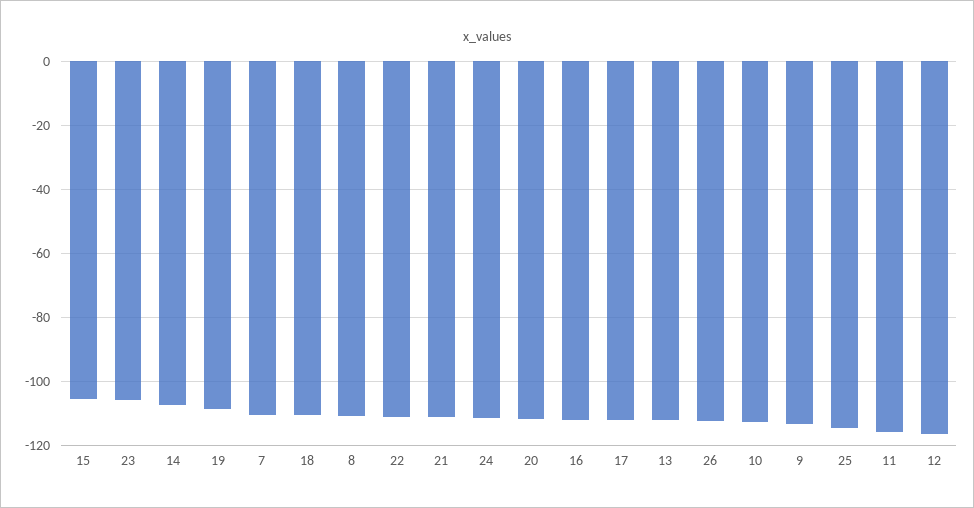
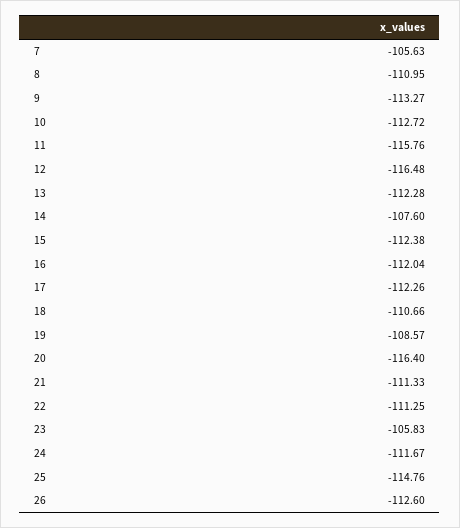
  {
-   "15": -106,
+   "15": -112.38,
    "23": -105.83,
    "14": -107.6,
    "19": -108.57,
-   "7": -110,
+   "7": -105.63,
    "18": -110.66,
    "8": -110.95,
    "22": -111.25,
    "21": -111.33,
    "24": -111.67,
-   "20": -112,
+   "20": -116.4,
    "16": -112.04,
    "17": -112.26,
    "13": -112.28,
    "26": -112.6,
    "10": -112.72,
    "9": -113.27,
    "25": -114.76,
    "11": -115.76,
    "12": -116.48
  }

